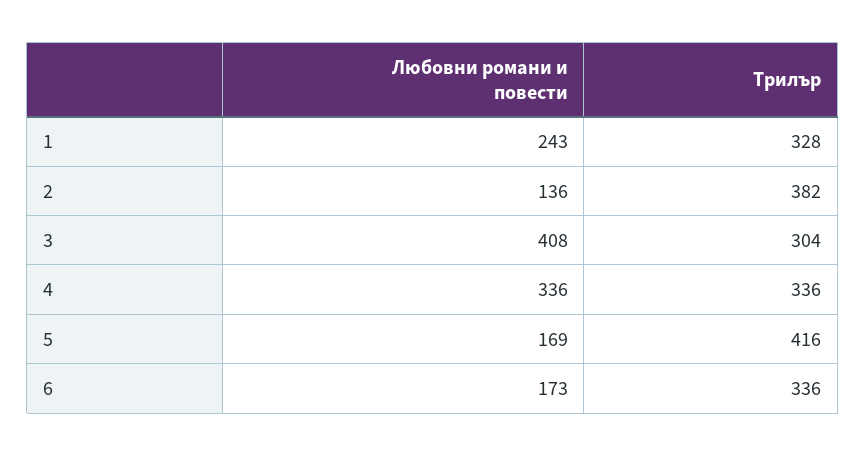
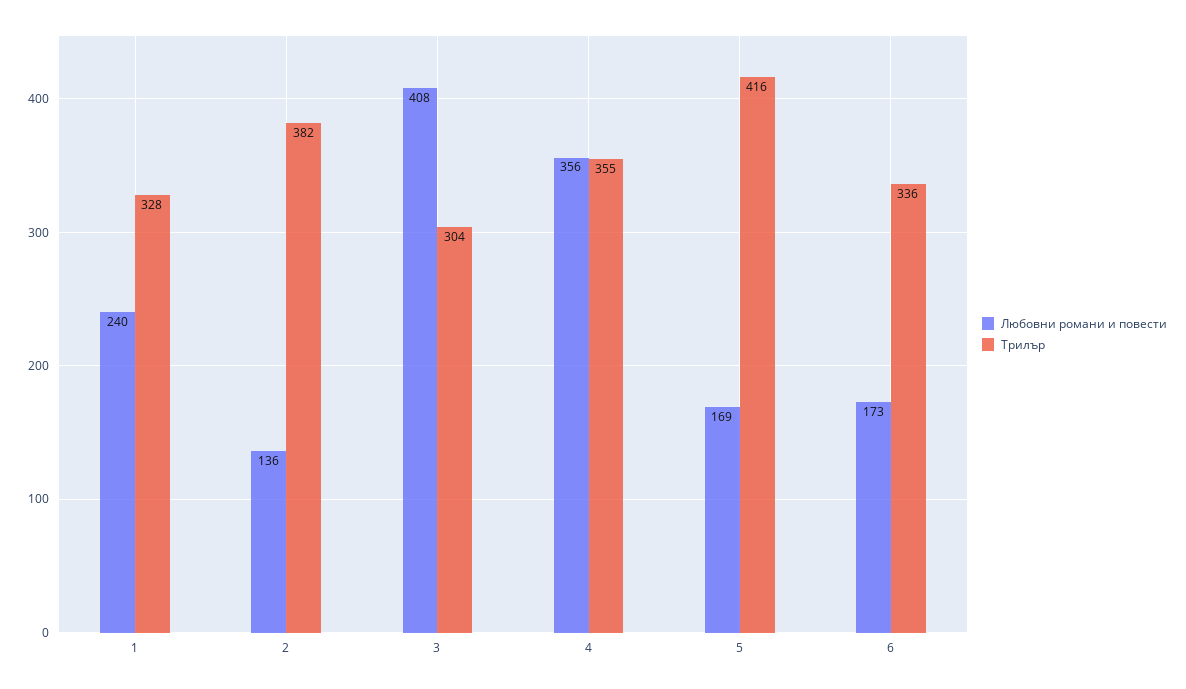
  {
    "Любовни романи и повести": {
-     "1": 243,
+     "1": 240,
      "2": 136,
      "3": 408,
-     "4": 336,
+     "4": 356,
      "5": 169,
      "6": 173
    },
    "Трилър": {
      "1": 328,
      "2": 382,
      "3": 304,
-     "4": 336,
+     "4": 355,
      "5": 416,
      "6": 336
    }
  }

